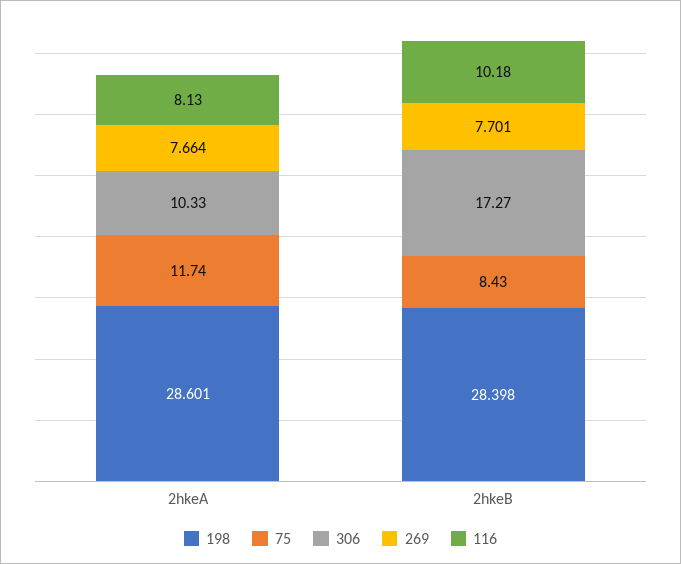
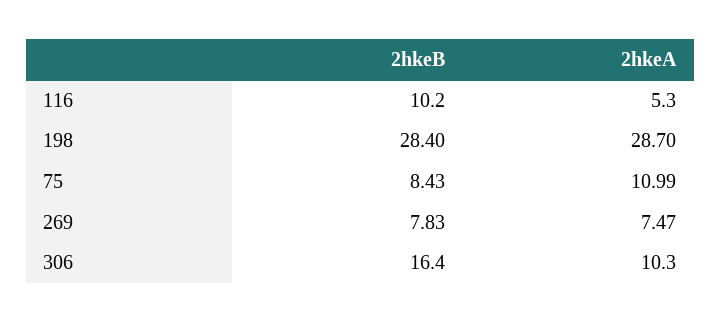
  {
    "198": {
-     "2hkeA": 28.601,
+     "2hkeA": 28.7,
      "2hkeB": 28.398
    },
    "75": {
-     "2hkeA": 11.74,
+     "2hkeA": 10.99,
      "2hkeB": 8.43
    },
    "306": {
      "2hkeA": 10.33,
-     "2hkeB": 17.27
+     "2hkeB": 16.4
    },
    "269": {
-     "2hkeA": 7.664,
+     "2hkeA": 7.47,
-     "2hkeB": 7.701
+     "2hkeB": 7.83
    },
    "116": {
-     "2hkeA": 8.13,
+     "2hkeA": 5.3,
      "2hkeB": 10.18
    }
  }

